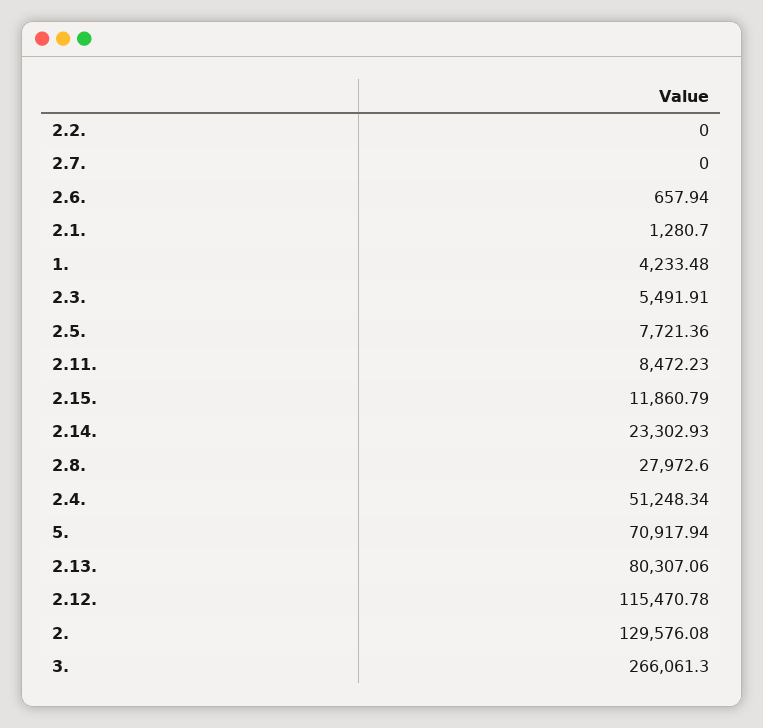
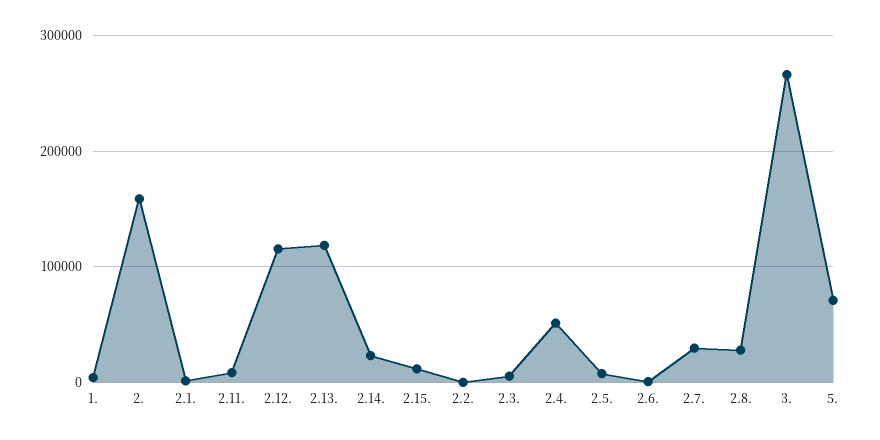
  {
    "2.2.": 0,
-   "2.7.": 0,
+   "2.7.": 30000,
    "2.6.": 657.94,
    "2.1.": 1280.7,
    "1.": 4233.48,
    "2.3.": 5491.91,
    "2.5.": 7721.36,
    "2.11.": 8472.23,
    "2.15.": 11860.79,
    "2.14.": 23302.93,
    "2.8.": 27972.6,
    "2.4.": 51248.34,
    "5.": 70917.94,
-   "2.13.": 80307.06,
+   "2.13.": 120000,
    "2.12.": 115470.78,
-   "2.": 129576.08,
+   "2.": 160000,
    "3.": 266061.3
  }

